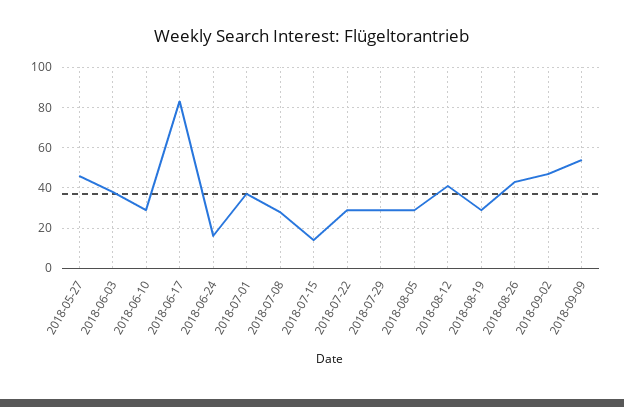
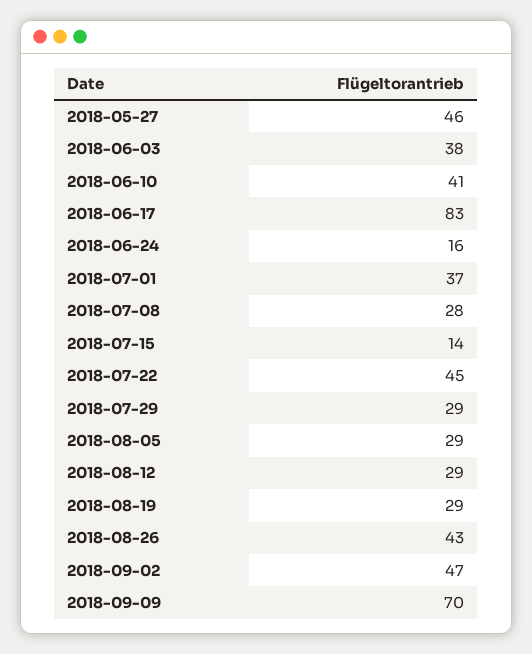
  {
    "2018-05-27": 46,
    "2018-06-03": 38,
-   "2018-06-10": 30,
+   "2018-06-10": 41,
    "2018-06-17": 83,
    "2018-06-24": 16,
    "2018-07-01": 37,
    "2018-07-08": 28,
    "2018-07-15": 14,
-   "2018-07-22": 30,
+   "2018-07-22": 45,
    "2018-07-29": 29,
    "2018-08-05": 29,
-   "2018-08-12": 40,
+   "2018-08-12": 29,
    "2018-08-19": 29,
    "2018-08-26": 43,
    "2018-09-02": 47,
-   "2018-09-09": 55
+   "2018-09-09": 70
  }

